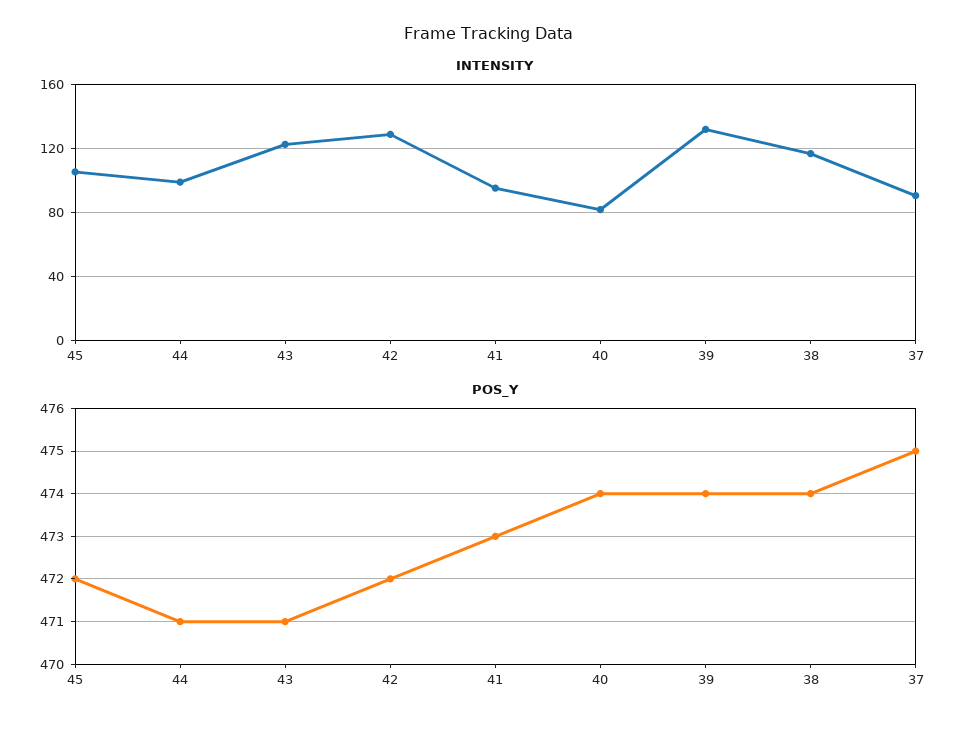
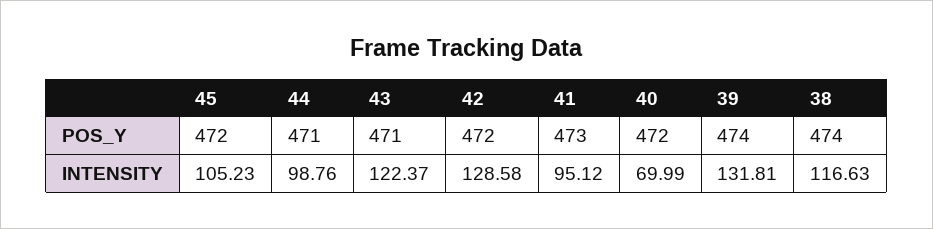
  {
    "INTENSITY": {
      "45": 105.23,
      "44": 98.76,
      "43": 122.37,
      "42": 128.58,
      "41": 95.12,
-     "40": 80,
+     "40": 69.99,
      "39": 131.81,
-     "38": 116.63,
+     "38": 116.63
-     "37": 90
    },
    "POS_Y": {
      "45": 472,
      "44": 471,
      "43": 471,
      "42": 472,
      "41": 473,
-     "40": 474,
+     "40": 472,
      "39": 474,
-     "38": 474,
+     "38": 474
-     "37": 475
    }
  }

